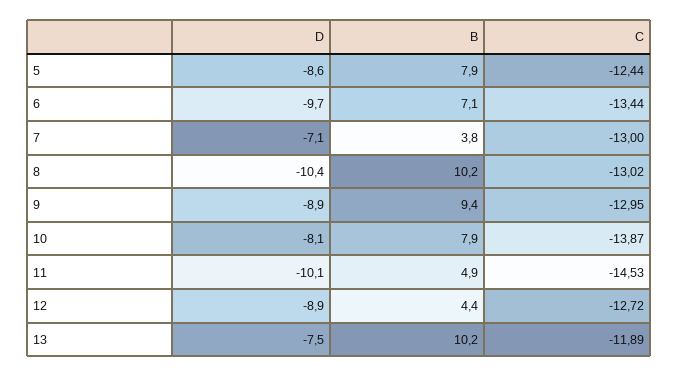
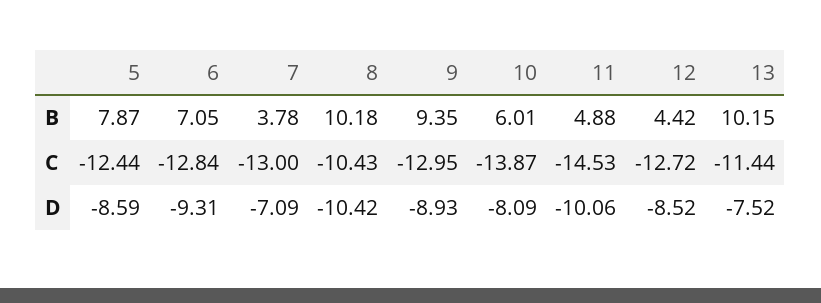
  {
    "D": {
      "5": -8.59,
-     "6": -9.7,
+     "6": -9.31,
      "7": -7.09,
      "8": -10.42,
      "9": -8.93,
      "10": -8.09,
      "11": -10.06,
-     "12": -8.9,
+     "12": -8.52,
      "13": -7.52
    },
    "B": {
      "5": 7.87,
      "6": 7.05,
      "7": 3.78,
      "8": 10.18,
      "9": 9.35,
-     "10": 7.9,
+     "10": 6.01,
      "11": 4.88,
      "12": 4.42,
      "13": 10.15
    },
    "C": {
      "5": -12.44,
-     "6": -13.44,
+     "6": -12.84,
      "7": -13,
-     "8": -13.02,
+     "8": -10.43,
      "9": -12.95,
      "10": -13.87,
      "11": -14.53,
      "12": -12.72,
-     "13": -11.89
+     "13": -11.44
    }
  }

